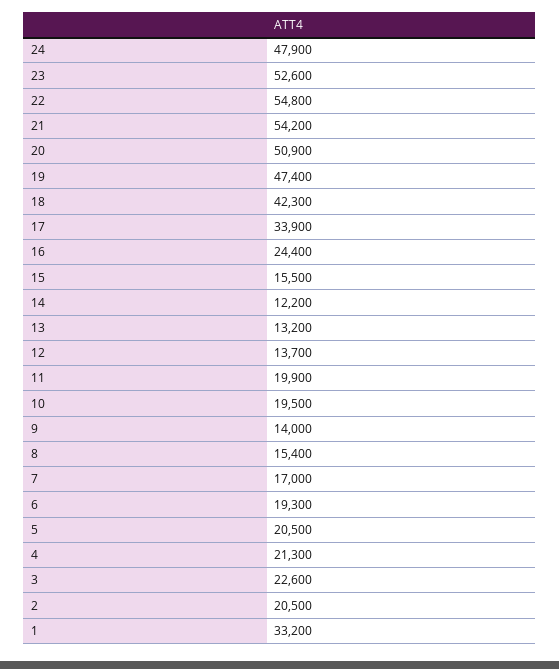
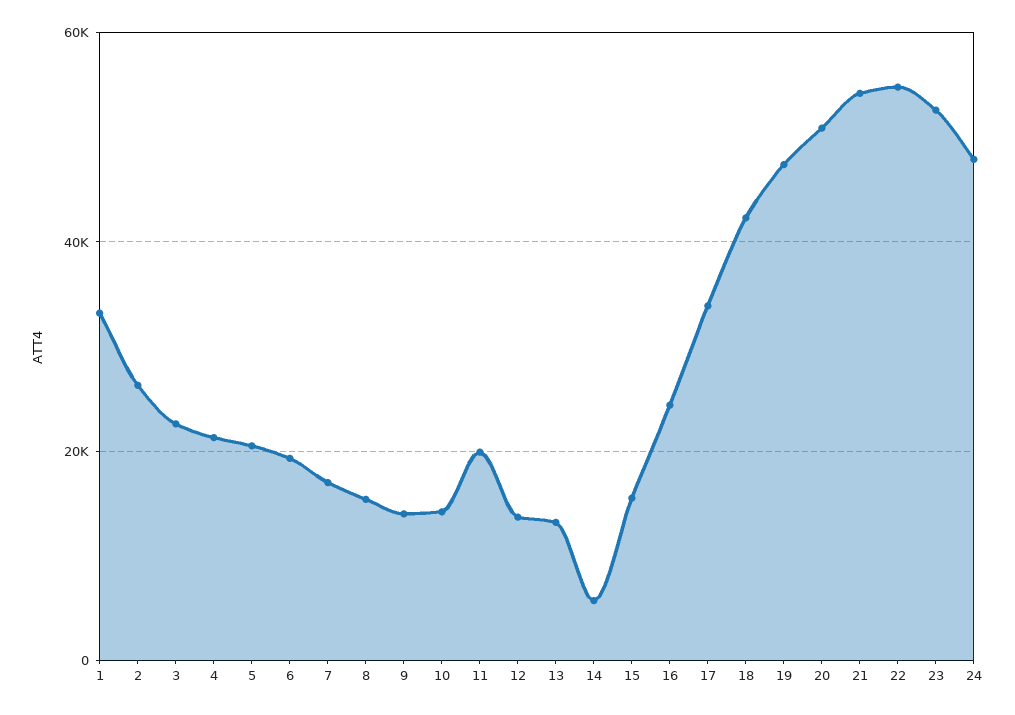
  {
    "24": 47900,
    "23": 52600,
    "22": 54800,
    "21": 54200,
    "20": 50900,
    "19": 47400,
    "18": 42300,
    "17": 33900,
    "16": 24400,
    "15": 15500,
-   "14": 12200,
+   "14": 6000,
    "13": 13200,
    "12": 13700,
    "11": 19900,
-   "10": 19500,
+   "10": 14000,
    "9": 14000,
    "8": 15400,
    "7": 17000,
    "6": 19300,
    "5": 20500,
    "4": 21300,
    "3": 22600,
-   "2": 20500,
+   "2": 26000,
    "1": 33200
  }

